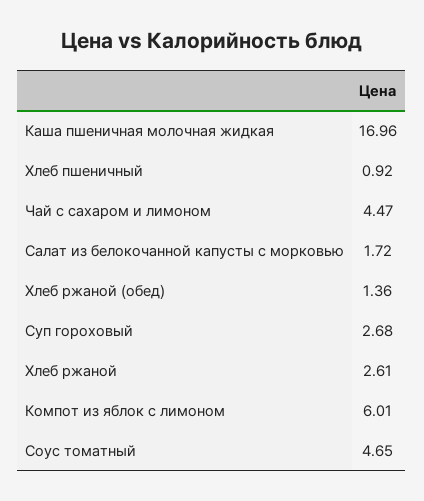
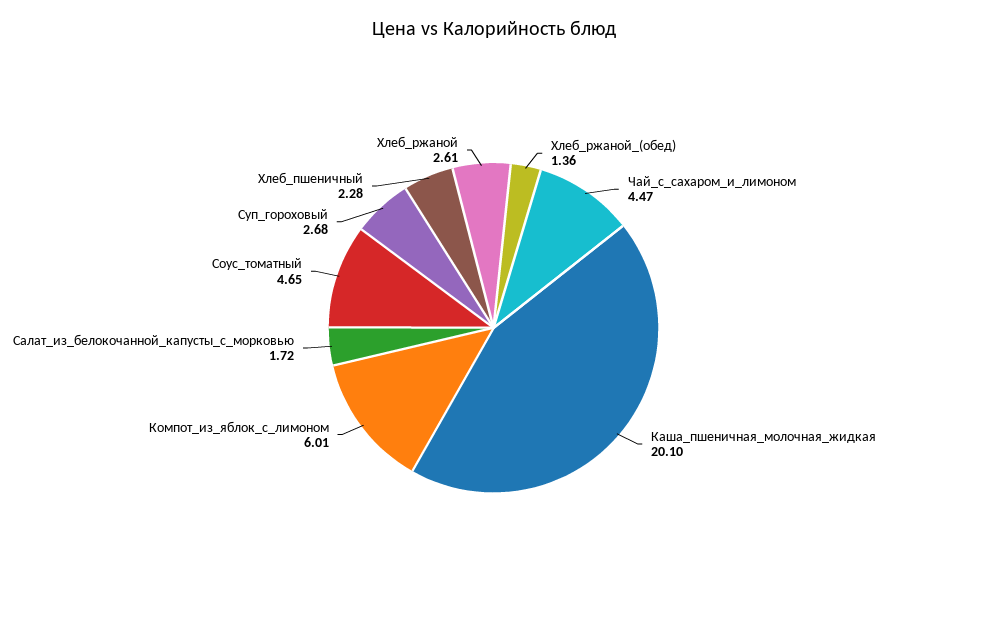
  {
-   "Каша пшеничная молочная жидкая": 16.96,
+   "Каша пшеничная молочная жидкая": 20.1,
-   "Хлеб пшеничный": 0.92,
+   "Хлеб пшеничный": 2.28,
    "Чай с сахаром и лимоном": 4.47,
    "Салат из белокочанной капусты с морковью": 1.72,
    "Хлеб ржаной (обед)": 1.36,
    "Суп гороховый": 2.68,
    "Хлеб ржаной": 2.61,
    "Компот из яблок с лимоном": 6.01,
    "Соус томатный": 4.65
  }

